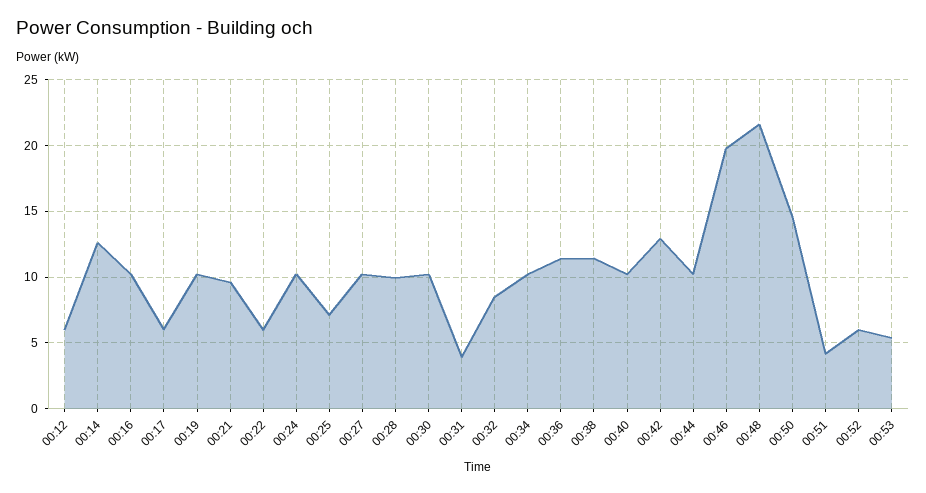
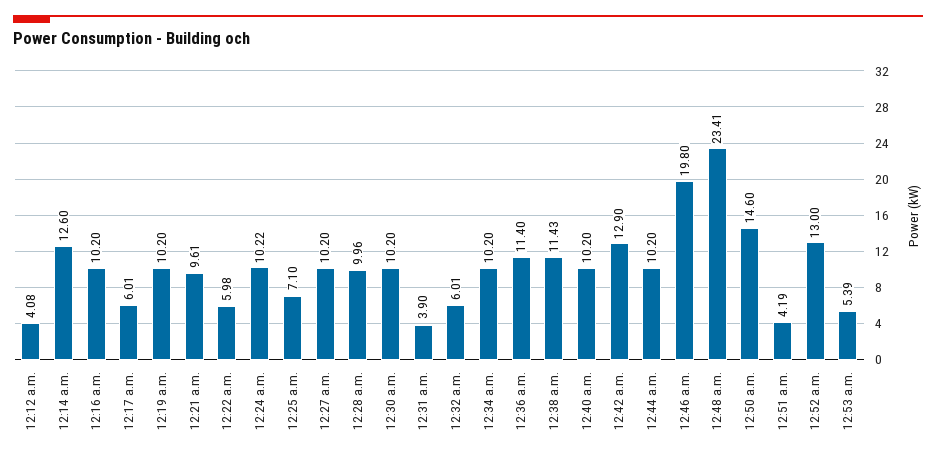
  {
-   "00:12": 6,
+   "00:12": 4.08,
    "00:14": 12.6,
    "00:16": 10.2,
    "00:17": 6.01,
    "00:19": 10.2,
    "00:21": 9.61,
    "00:22": 5.98,
    "00:24": 10.22,
    "00:25": 7.1,
    "00:27": 10.2,
    "00:28": 9.96,
    "00:30": 10.2,
    "00:31": 3.9,
-   "00:32": 8.5,
+   "00:32": 6.01,
    "00:34": 10.2,
    "00:36": 11.4,
    "00:38": 11.43,
    "00:40": 10.2,
    "00:42": 12.9,
    "00:44": 10.2,
    "00:46": 19.8,
-   "00:48": 21.5,
+   "00:48": 23.41,
    "00:50": 14.6,
    "00:51": 4.19,
-   "00:52": 6,
+   "00:52": 13,
    "00:53": 5.39
  }

